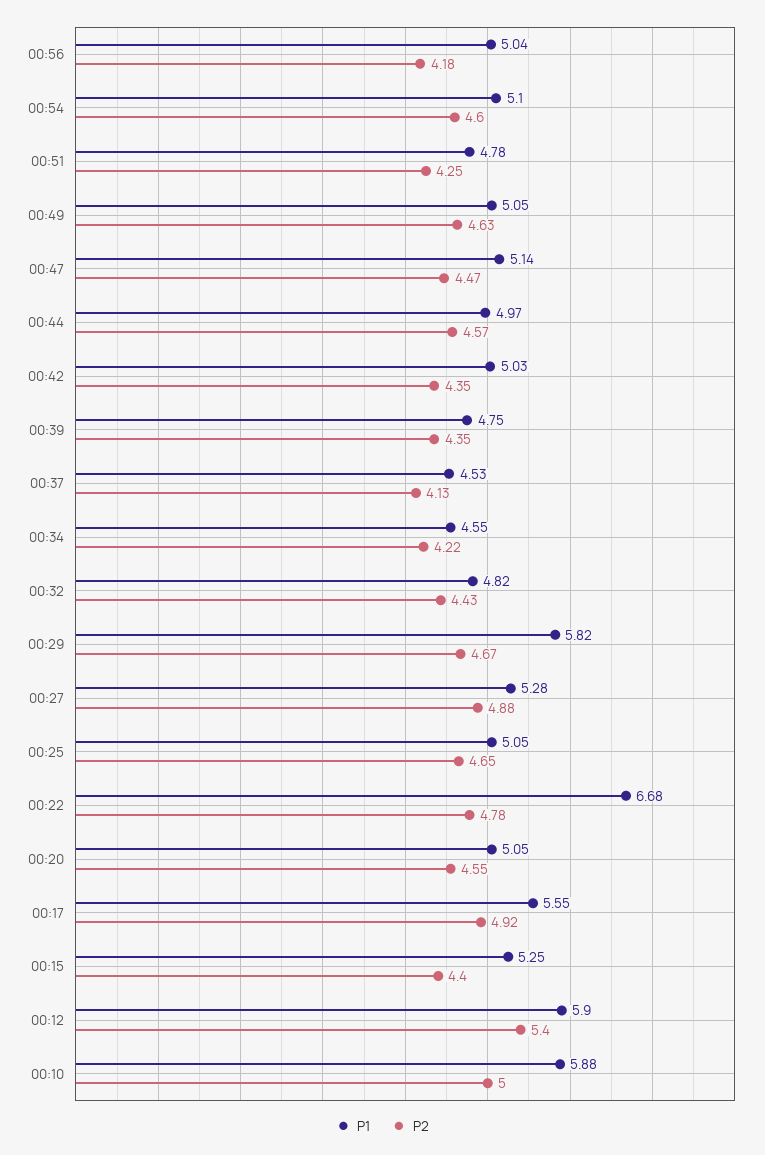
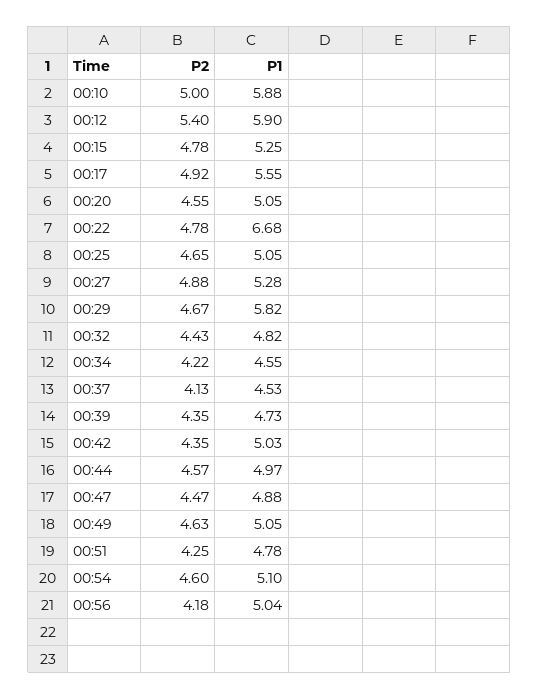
  {
    "P1": {
      "00:56": 5.04,
      "00:54": 5.1,
      "00:51": 4.78,
      "00:49": 5.05,
-     "00:47": 5.14,
+     "00:47": 4.88,
      "00:44": 4.97,
      "00:42": 5.03,
-     "00:39": 4.75,
+     "00:39": 4.73,
      "00:37": 4.53,
      "00:34": 4.55,
      "00:32": 4.82,
      "00:29": 5.82,
      "00:27": 5.28,
      "00:25": 5.05,
      "00:22": 6.68,
      "00:20": 5.05,
      "00:17": 5.55,
      "00:15": 5.25,
      "00:12": 5.9,
      "00:10": 5.88
    },
    "P2": {
      "00:56": 4.18,
      "00:54": 4.6,
      "00:51": 4.25,
      "00:49": 4.63,
      "00:47": 4.47,
      "00:44": 4.57,
      "00:42": 4.35,
      "00:39": 4.35,
      "00:37": 4.13,
      "00:34": 4.22,
      "00:32": 4.43,
      "00:29": 4.67,
      "00:27": 4.88,
      "00:25": 4.65,
      "00:22": 4.78,
      "00:20": 4.55,
      "00:17": 4.92,
-     "00:15": 4.4,
+     "00:15": 4.78,
      "00:12": 5.4,
      "00:10": 5
    }
  }

